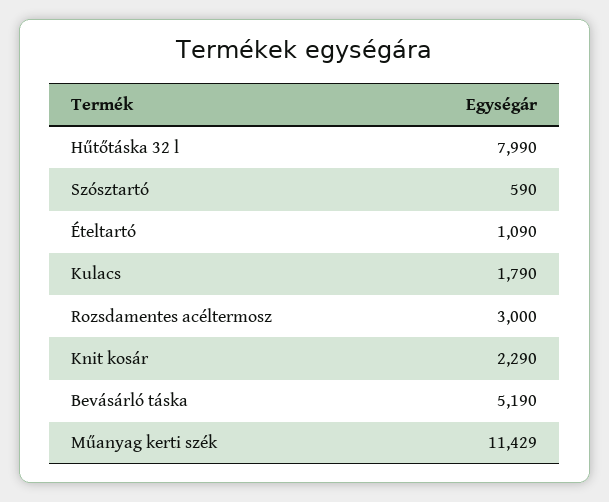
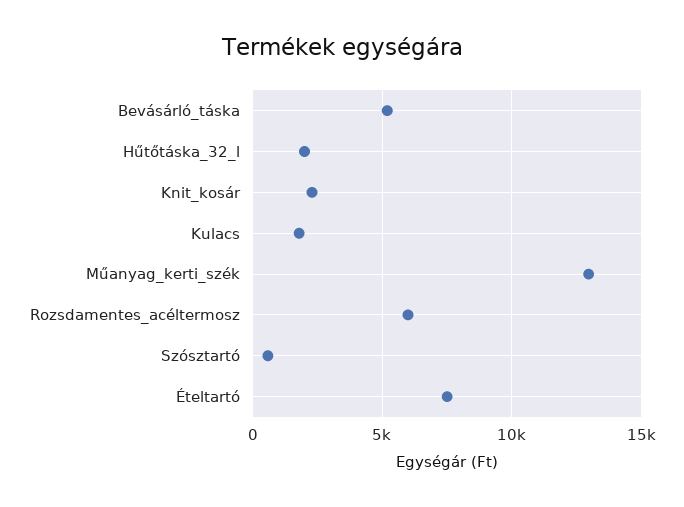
  {
-   "Hűtőtáska 32 l": 7990,
+   "Hűtőtáska 32 l": 2000,
    "Szósztartó": 590,
-   "Ételtartó": 1090,
+   "Ételtartó": 7500,
    "Kulacs": 1790,
-   "Rozsdamentes acéltermosz": 3000,
+   "Rozsdamentes acéltermosz": 6000,
    "Knit kosár": 2290,
    "Bevásárló táska": 5190,
-   "Műanyag kerti szék": 11429
+   "Műanyag kerti szék": 13000
  }

